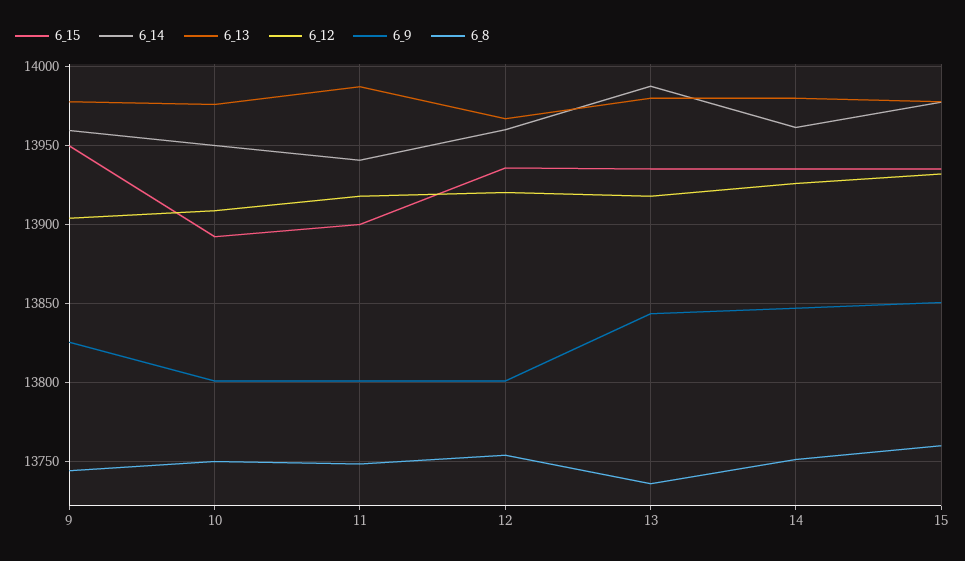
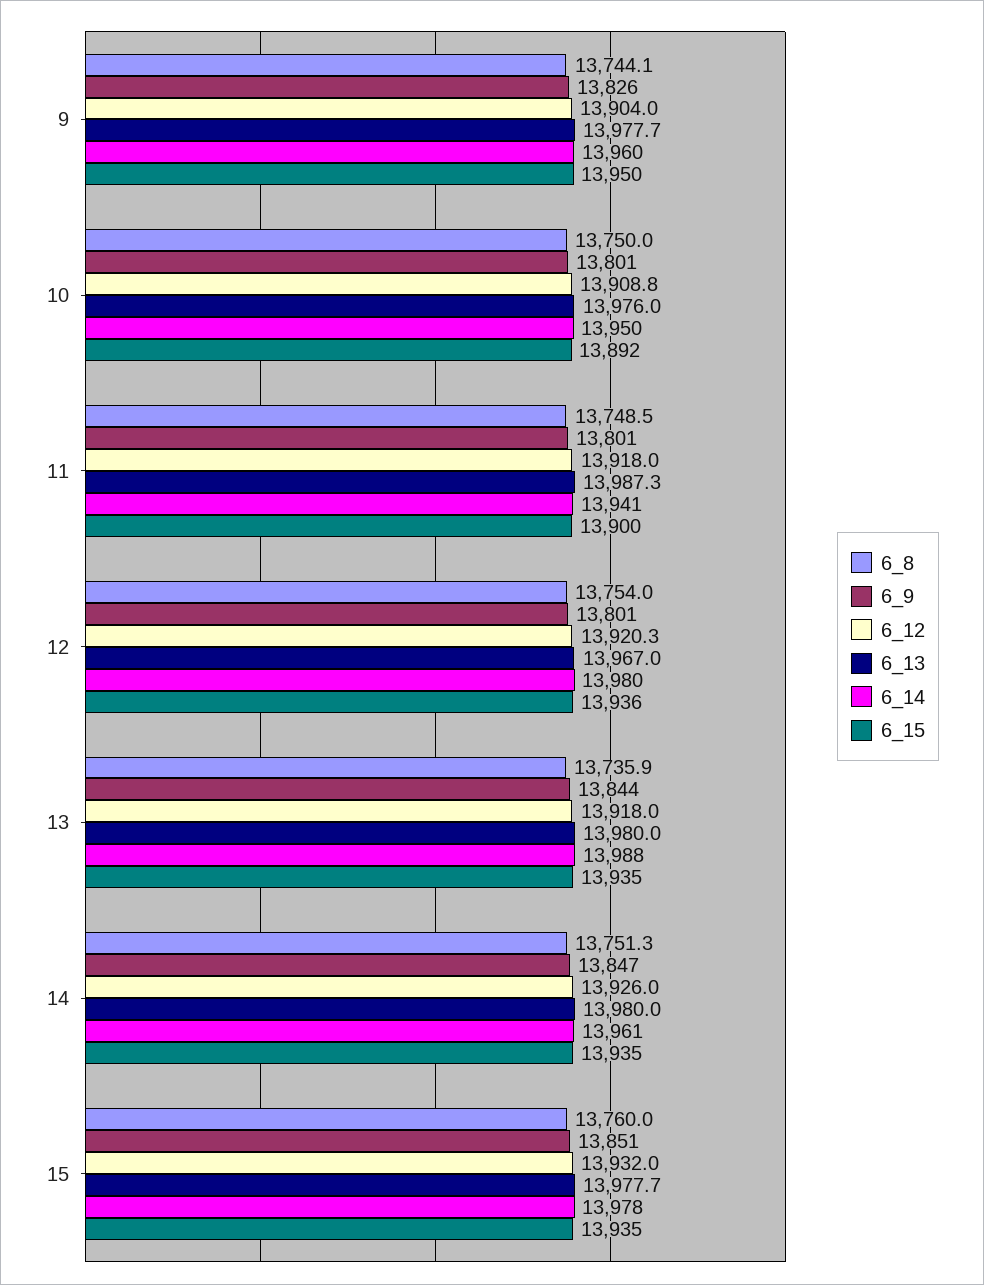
  {
    "6_15": {
      "9": 13950,
      "10": 13892,
      "11": 13900,
      "12": 13936,
      "13": 13935,
      "14": 13935,
      "15": 13935
    },
    "6_14": {
      "9": 13960,
      "10": 13950,
      "11": 13941,
-     "12": 13960,
+     "12": 13980,
      "13": 13988,
      "14": 13961,
      "15": 13978
    },
    "6_13": {
      "9": 13977.7,
      "10": 13976,
      "11": 13987.3,
      "12": 13967,
      "13": 13980,
      "14": 13980,
      "15": 13977.7
    },
    "6_12": {
      "9": 13904,
      "10": 13908.8,
      "11": 13918,
      "12": 13920.3,
      "13": 13918,
      "14": 13926,
      "15": 13932
    },
    "6_9": {
      "9": 13826,
      "10": 13801,
      "11": 13801,
      "12": 13801,
      "13": 13844,
      "14": 13847,
      "15": 13851
    },
    "6_8": {
      "9": 13744.1,
      "10": 13750,
      "11": 13748.5,
      "12": 13754,
      "13": 13735.9,
      "14": 13751.3,
      "15": 13760
    }
  }

